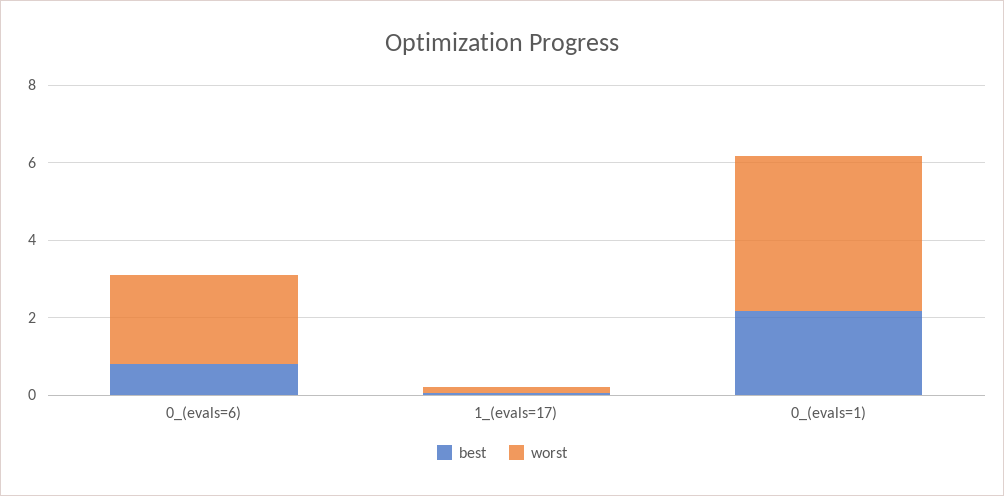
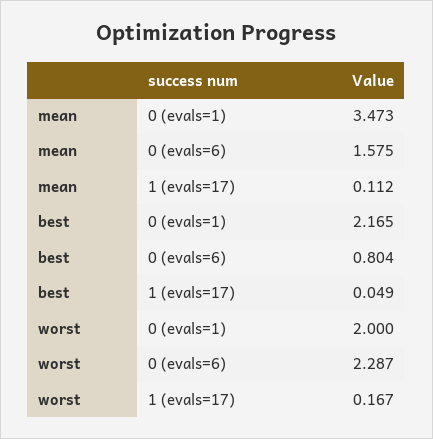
  {
    "best": {
      "0_(evals=6)": 0.804,
      "1_(evals=17)": 0.049,
      "0_(evals=1)": 2.165
    },
    "worst": {
      "0_(evals=6)": 2.287,
      "1_(evals=17)": 0.167,
-     "0_(evals=1)": 4
+     "0_(evals=1)": 2
-   }
+   },
+   "mean": {
+     "0_(evals=1)": 3.473,
+     "0_(evals=6)": 1.575,
+     "1_(evals=17)": 0.112
+   }
  }

